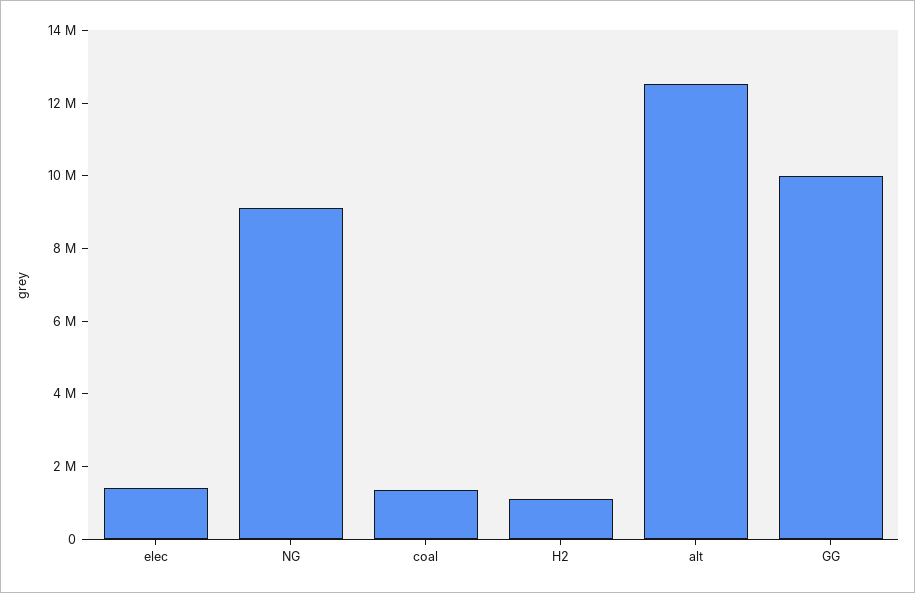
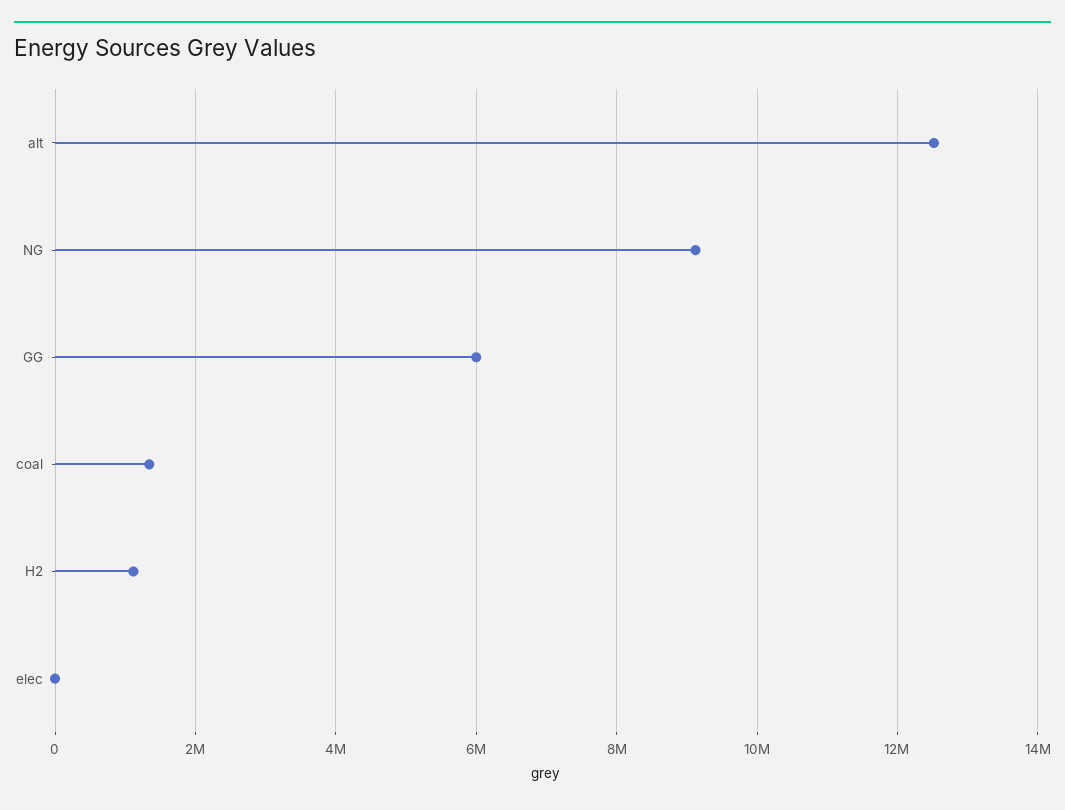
  {
-   "elec": 1500000,
+   "elec": 0,
    "NG": 9200000,
    "coal": 1400000,
    "H2": 1200000,
    "alt": 12600000,
-   "GG": 10000000
+   "GG": 6000000
  }

